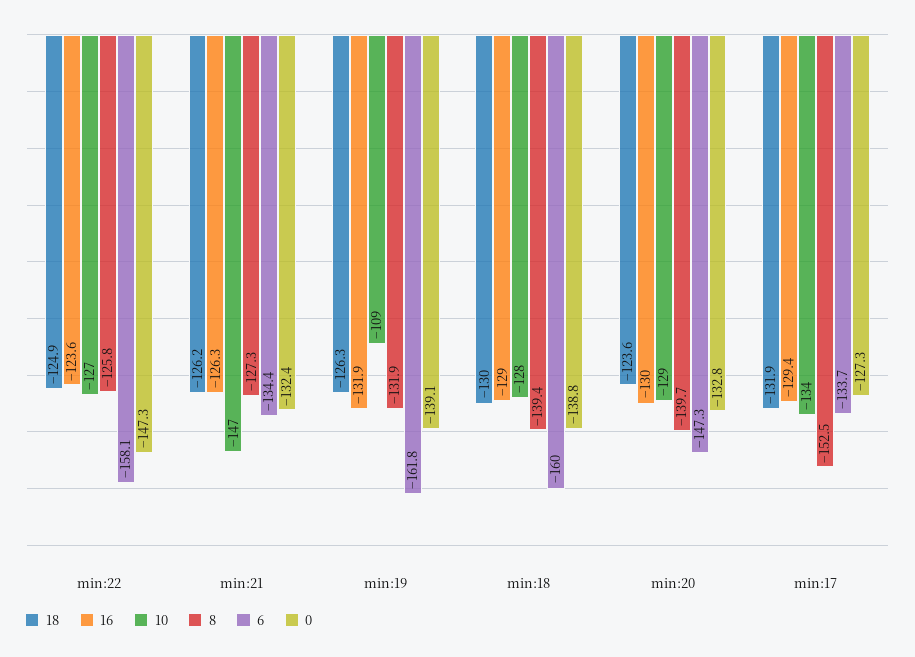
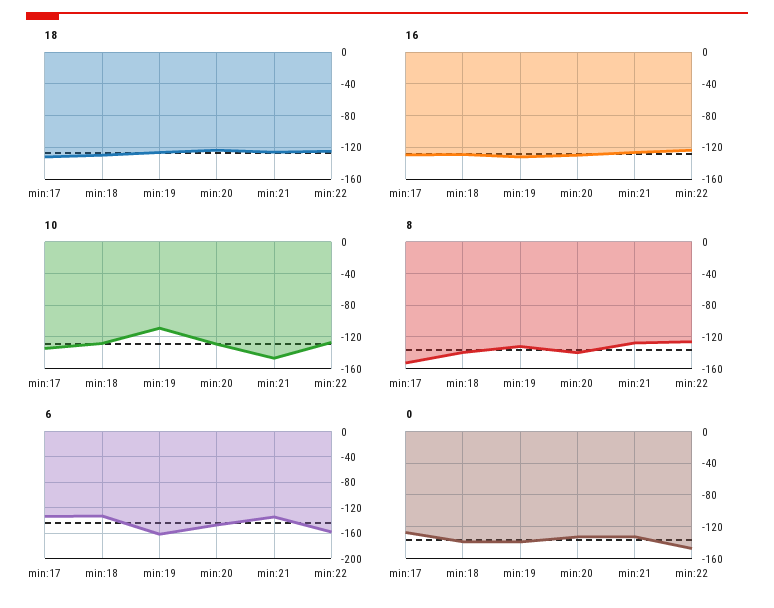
  {
    "18": {
      "min:22": -124.9,
      "min:21": -126.2,
      "min:19": -126.3,
      "min:18": -130,
      "min:20": -123.6,
      "min:17": -131.9
    },
    "16": {
      "min:22": -123.6,
      "min:21": -126.3,
      "min:19": -131.9,
      "min:18": -129,
      "min:20": -130,
      "min:17": -129.4
    },
    "10": {
      "min:22": -127,
      "min:21": -147,
      "min:19": -109,
      "min:18": -128,
      "min:20": -129,
      "min:17": -134
    },
    "8": {
      "min:22": -125.8,
      "min:21": -127.3,
      "min:19": -131.9,
      "min:18": -139.4,
      "min:20": -139.7,
      "min:17": -152.5
    },
    "6": {
      "min:22": -158.1,
      "min:21": -134.4,
      "min:19": -161.8,
-     "min:18": -160,
+     "min:18": -130,
      "min:20": -147.3,
      "min:17": -133.7
    },
    "0": {
      "min:22": -147.3,
      "min:21": -132.4,
      "min:19": -139.1,
      "min:18": -138.8,
      "min:20": -132.8,
      "min:17": -127.3
    }
  }

